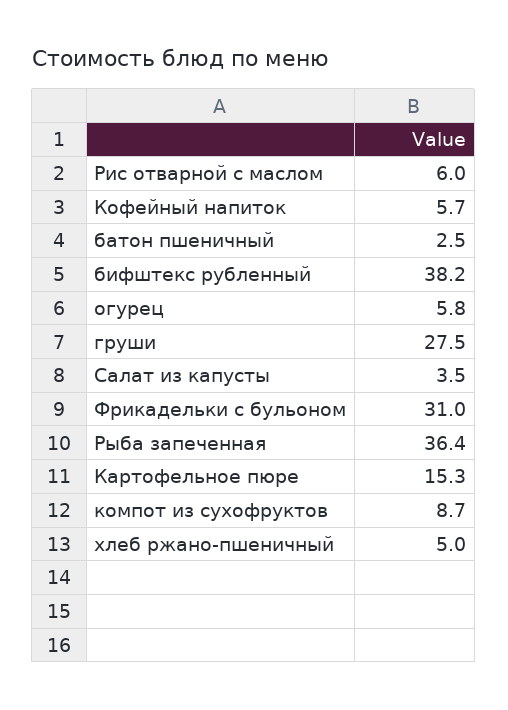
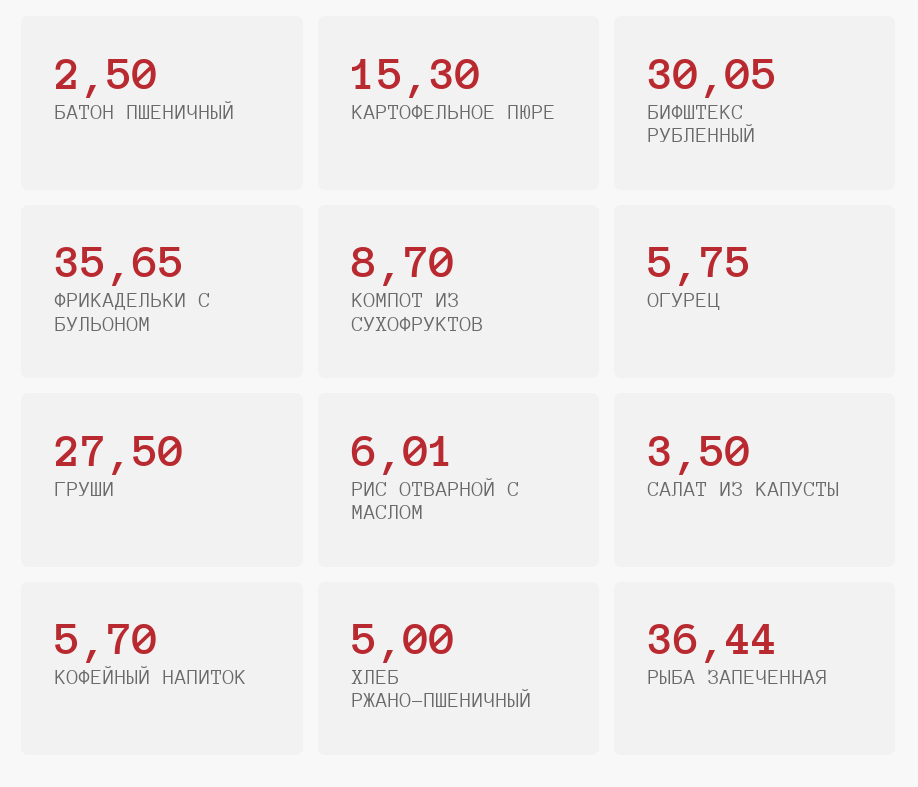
  {
    "Рис отварной с маслом": 6.01,
    "Кофейный напиток": 5.7,
    "батон пшеничный": 2.5,
-   "бифштекс рубленный": 38.2,
+   "бифштекс рубленный": 30.05,
    "огурец": 5.75,
    "груши": 27.5,
    "Салат из капусты": 3.5,
-   "Фрикадельки с бульоном": 31,
+   "Фрикадельки с бульоном": 35.65,
    "Рыба запеченная": 36.44,
    "Картофельное пюре": 15.3,
    "компот из сухофруктов": 8.7,
    "хлеб ржано-пшеничный": 5
  }

